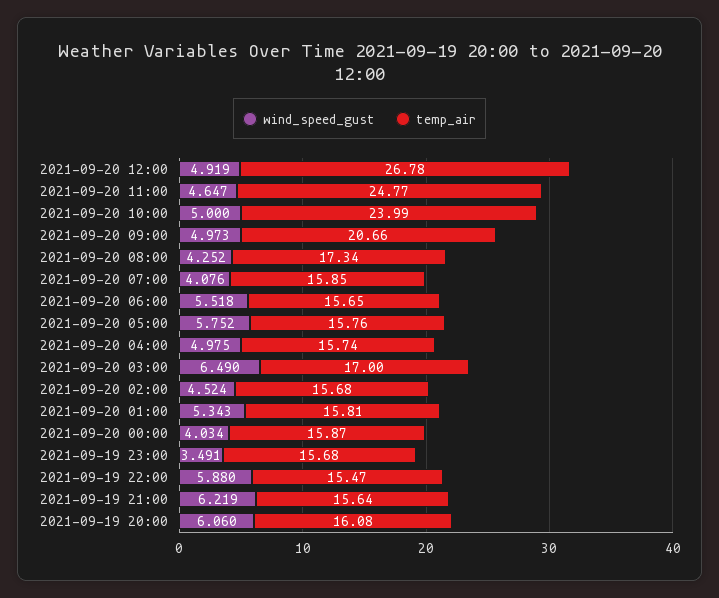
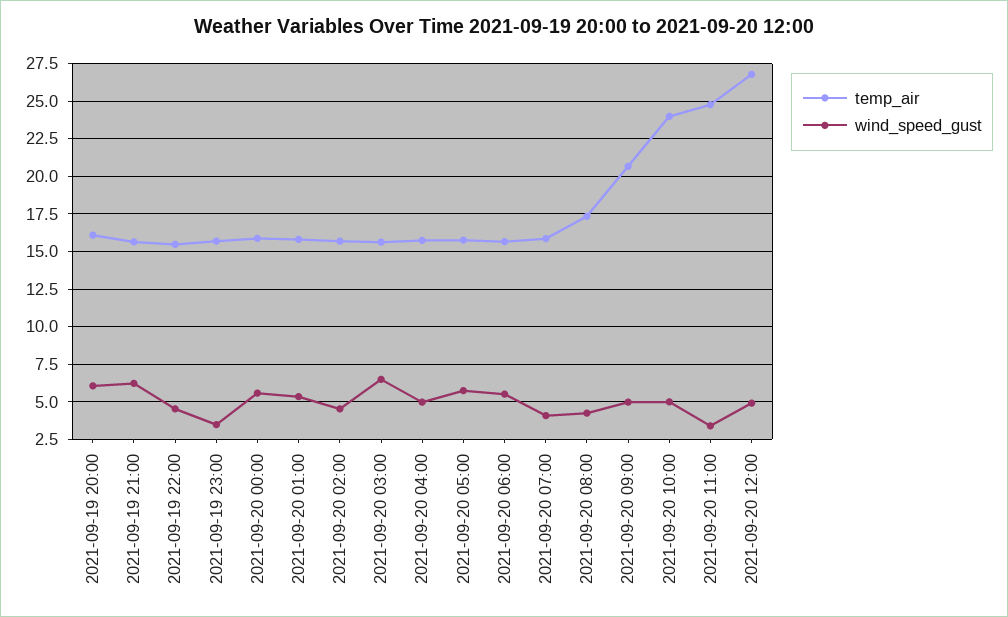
  {
    "wind_speed_gust": {
      "2021-09-20 12:00": 4.919,
-     "2021-09-20 11:00": 4.647,
+     "2021-09-20 11:00": 3.5,
      "2021-09-20 10:00": 5,
      "2021-09-20 09:00": 4.973,
      "2021-09-20 08:00": 4.252,
      "2021-09-20 07:00": 4.076,
      "2021-09-20 06:00": 5.518,
      "2021-09-20 05:00": 5.752,
      "2021-09-20 04:00": 4.975,
      "2021-09-20 03:00": 6.49,
      "2021-09-20 02:00": 4.524,
      "2021-09-20 01:00": 5.343,
-     "2021-09-20 00:00": 4.034,
+     "2021-09-20 00:00": 5.5,
      "2021-09-19 23:00": 3.491,
-     "2021-09-19 22:00": 5.88,
+     "2021-09-19 22:00": 4.5,
      "2021-09-19 21:00": 6.219,
      "2021-09-19 20:00": 6.06
    },
    "temp_air": {
      "2021-09-20 12:00": 26.78,
      "2021-09-20 11:00": 24.77,
      "2021-09-20 10:00": 23.99,
      "2021-09-20 09:00": 20.66,
      "2021-09-20 08:00": 17.34,
      "2021-09-20 07:00": 15.85,
      "2021-09-20 06:00": 15.65,
      "2021-09-20 05:00": 15.76,
      "2021-09-20 04:00": 15.74,
-     "2021-09-20 03:00": 17,
+     "2021-09-20 03:00": 15.5,
      "2021-09-20 02:00": 15.68,
      "2021-09-20 01:00": 15.81,
      "2021-09-20 00:00": 15.87,
      "2021-09-19 23:00": 15.68,
      "2021-09-19 22:00": 15.47,
      "2021-09-19 21:00": 15.64,
      "2021-09-19 20:00": 16.08
    }
  }

